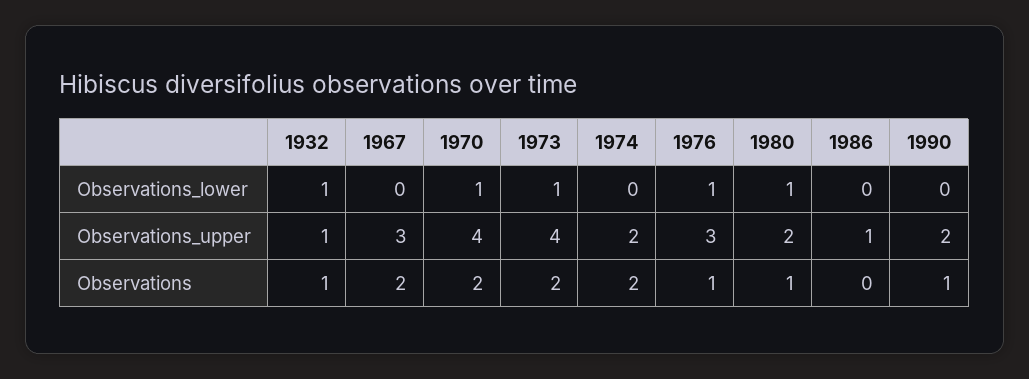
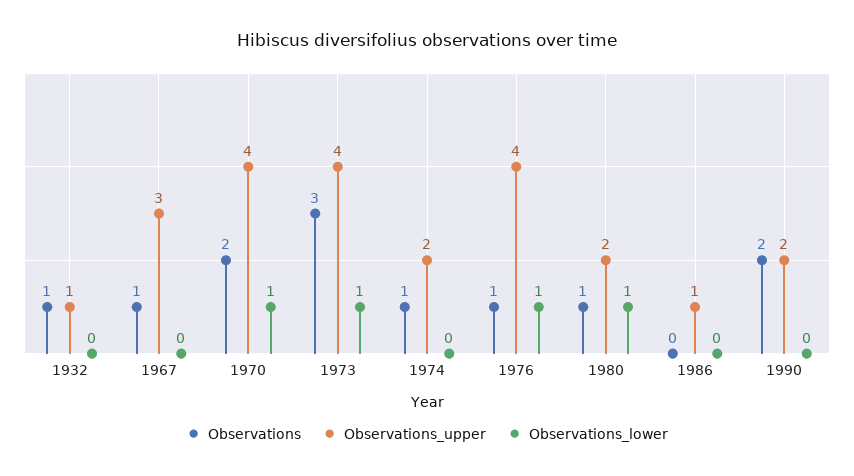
  {
    "Observations_lower": {
-     "1932": 1,
+     "1932": 0,
      "1967": 0,
      "1970": 1,
      "1973": 1,
      "1974": 0,
      "1976": 1,
      "1980": 1,
      "1986": 0,
      "1990": 0
    },
    "Observations_upper": {
      "1932": 1,
      "1967": 3,
      "1970": 4,
      "1973": 4,
      "1974": 2,
-     "1976": 3,
+     "1976": 4,
      "1980": 2,
      "1986": 1,
      "1990": 2
    },
    "Observations": {
      "1932": 1,
-     "1967": 2,
+     "1967": 1,
      "1970": 2,
-     "1973": 2,
+     "1973": 3,
-     "1974": 2,
+     "1974": 1,
      "1976": 1,
      "1980": 1,
      "1986": 0,
-     "1990": 1
+     "1990": 2
    }
  }

